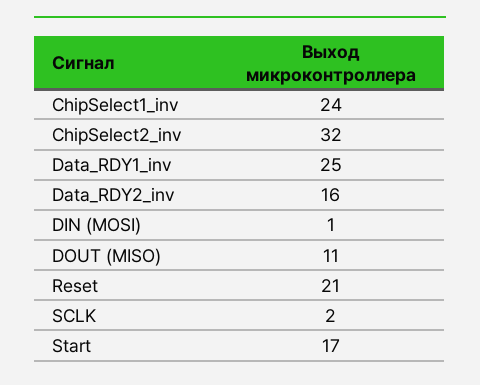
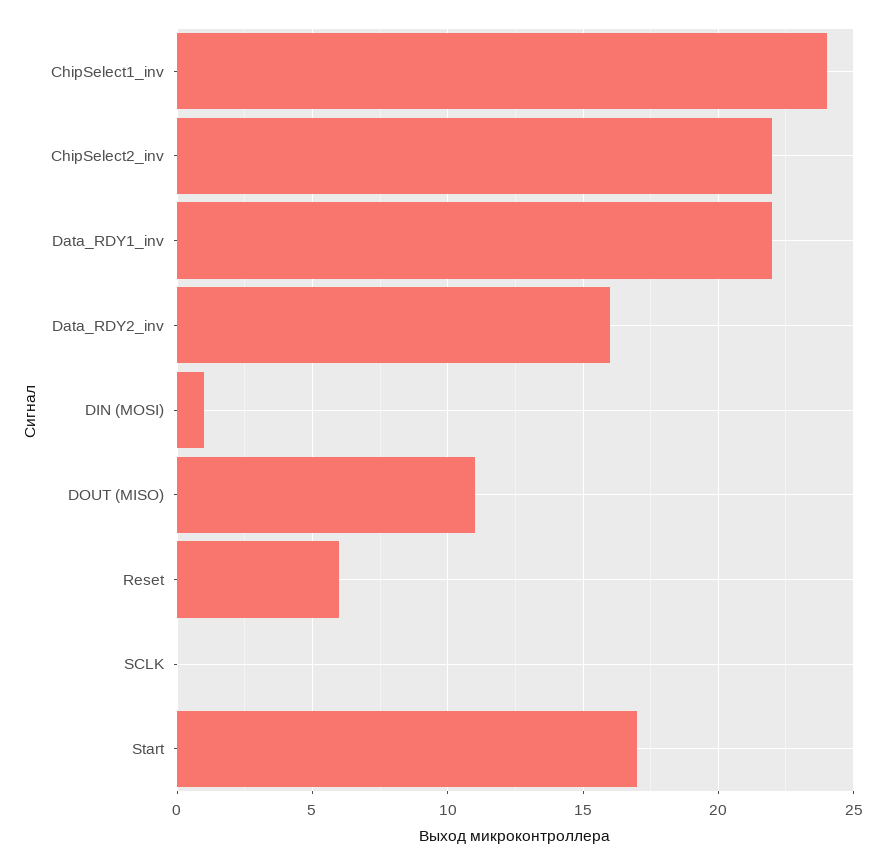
  {
    "ChipSelect1_inv": 24,
-   "ChipSelect2_inv": 32,
+   "ChipSelect2_inv": 22,
-   "Data_RDY1_inv": 25,
+   "Data_RDY1_inv": 22,
    "Data_RDY2_inv": 16,
    "DIN (MOSI)": 1,
    "DOUT (MISO)": 11,
-   "Reset": 21,
+   "Reset": 6,
-   "SCLK": 2,
+   "SCLK": 0,
    "Start": 17
  }

